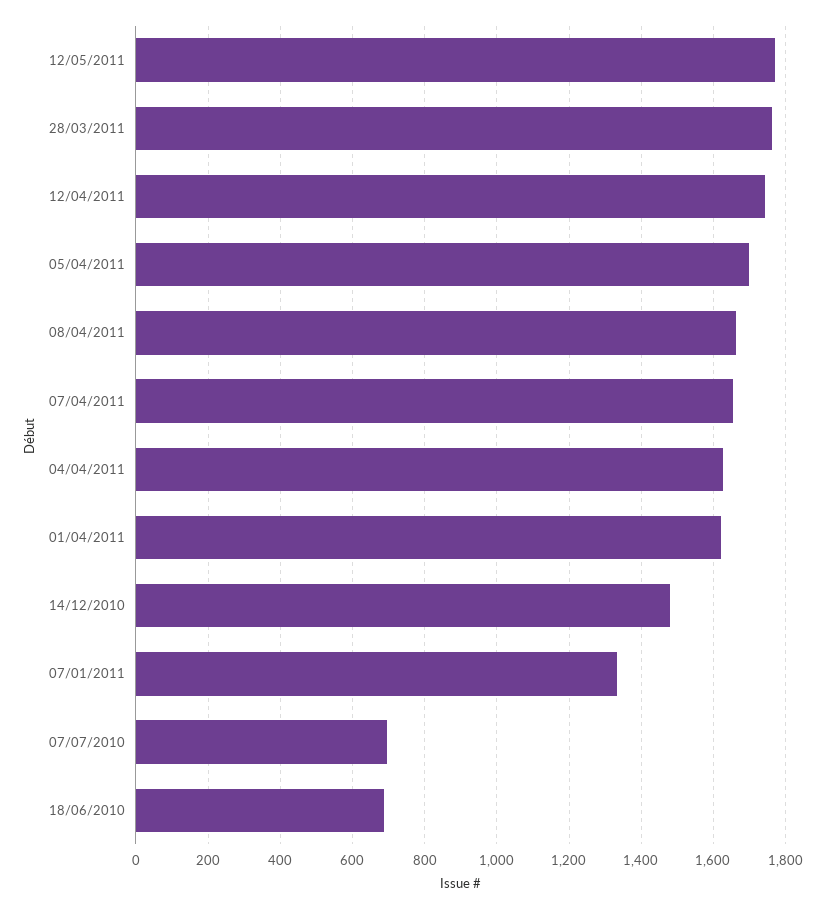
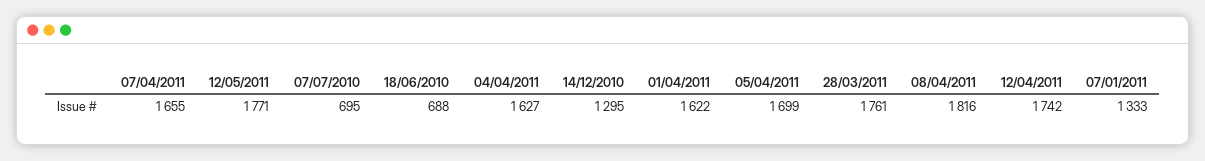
  {
    "12/05/2011": 1771,
    "28/03/2011": 1761,
    "12/04/2011": 1742,
    "05/04/2011": 1699,
-   "08/04/2011": 1660,
+   "08/04/2011": 1816,
    "07/04/2011": 1655,
    "04/04/2011": 1627,
    "01/04/2011": 1622,
-   "14/12/2010": 1480,
+   "14/12/2010": 1295,
    "07/01/2011": 1333,
    "07/07/2010": 695,
    "18/06/2010": 688
  }

